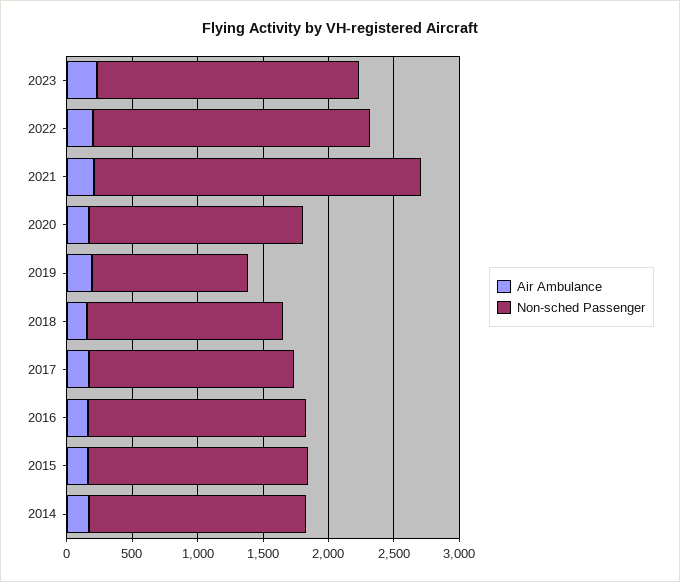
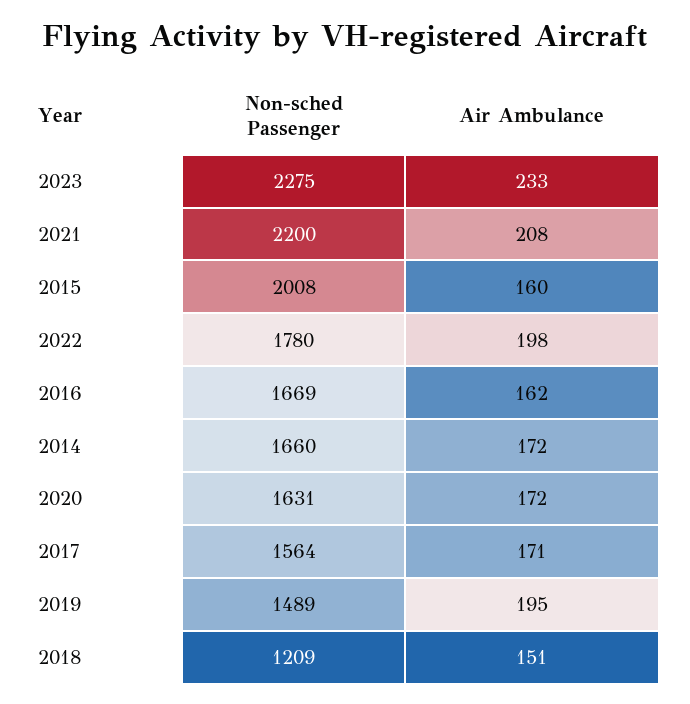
  {
    "Air Ambulance": {
      "2023": 233,
      "2022": 198,
      "2021": 208,
      "2020": 172,
      "2019": 195,
      "2018": 151,
      "2017": 171,
      "2016": 162,
      "2015": 160,
      "2014": 172
    },
    "Non-sched Passenger": {
-     "2023": 2000,
+     "2023": 2275,
-     "2022": 2100,
+     "2022": 1780,
-     "2021": 2500,
+     "2021": 2200,
      "2020": 1631,
-     "2019": 1200,
+     "2019": 1489,
-     "2018": 1500,
+     "2018": 1209,
      "2017": 1564,
      "2016": 1669,
-     "2015": 1700,
+     "2015": 2008,
      "2014": 1660
    }
  }

